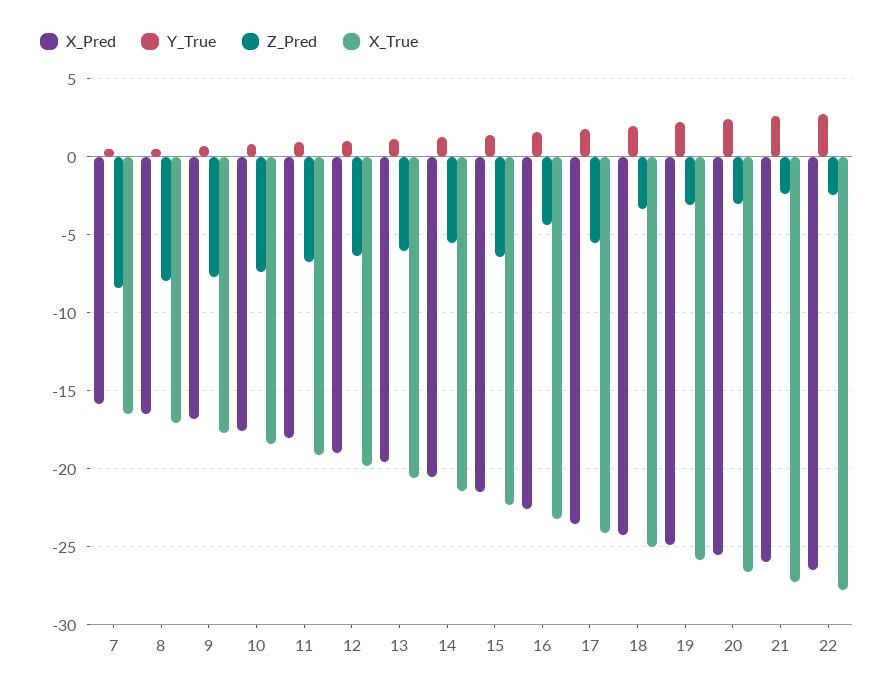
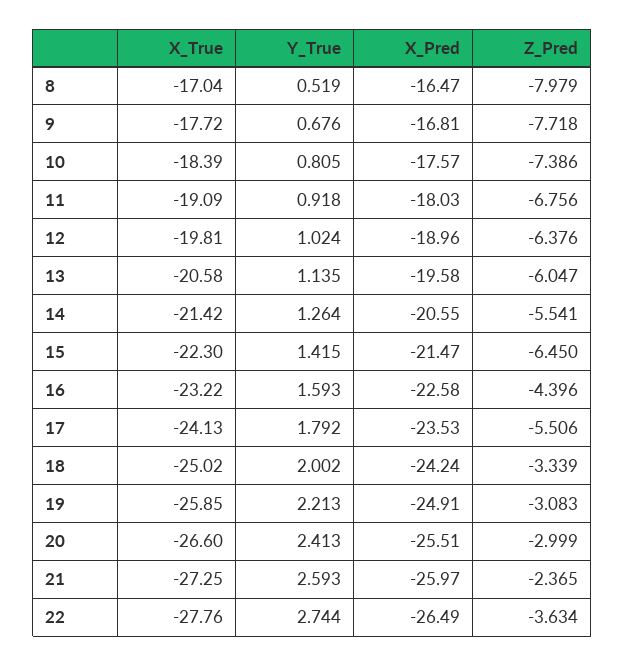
  {
    "X_Pred": {
-     "7": -16,
      "8": -16.47,
      "9": -16.81,
      "10": -17.57,
      "11": -18.03,
      "12": -18.96,
      "13": -19.58,
      "14": -20.55,
      "15": -21.47,
      "16": -22.58,
      "17": -23.53,
      "18": -24.24,
      "19": -24.91,
      "20": -25.51,
      "21": -25.97,
      "22": -26.49
    },
    "Y_True": {
-     "7": 0.5,
      "8": 0.519,
      "9": 0.676,
      "10": 0.805,
      "11": 0.918,
      "12": 1.024,
      "13": 1.135,
      "14": 1.264,
      "15": 1.415,
      "16": 1.593,
      "17": 1.792,
      "18": 2.002,
      "19": 2.213,
      "20": 2.413,
      "21": 2.593,
      "22": 2.744
    },
    "Z_Pred": {
-     "7": -8.5,
      "8": -7.979,
      "9": -7.718,
      "10": -7.386,
      "11": -6.756,
      "12": -6.376,
      "13": -6.047,
      "14": -5.541,
      "15": -6.45,
      "16": -4.396,
      "17": -5.506,
      "18": -3.339,
      "19": -3.083,
      "20": -2.999,
      "21": -2.365,
-     "22": -2.5
+     "22": -3.634
    },
    "X_True": {
-     "7": -16.5,
      "8": -17.04,
      "9": -17.72,
      "10": -18.39,
      "11": -19.09,
      "12": -19.81,
      "13": -20.58,
      "14": -21.42,
      "15": -22.3,
      "16": -23.22,
      "17": -24.13,
      "18": -25.02,
      "19": -25.85,
      "20": -26.6,
      "21": -27.25,
      "22": -27.76
    }
  }

